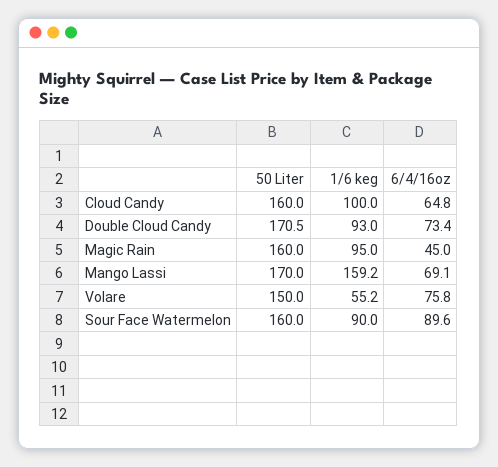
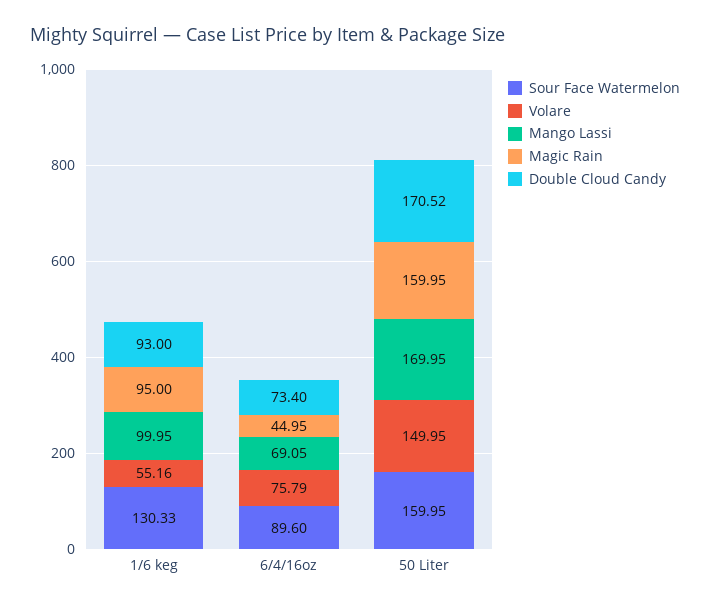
  {
-   "Cloud Candy": {
-     "50 Liter": 160,
-     "1/6 keg": 100,
-     "6/4/16oz": 64.8
-   },
    "Double Cloud Candy": {
      "50 Liter": 170.52,
      "1/6 keg": 93,
      "6/4/16oz": 73.4
    },
    "Magic Rain": {
      "50 Liter": 159.95,
      "1/6 keg": 95,
      "6/4/16oz": 44.95
    },
    "Mango Lassi": {
      "50 Liter": 169.95,
-     "1/6 keg": 159.2,
+     "1/6 keg": 99.95,
      "6/4/16oz": 69.05
    },
    "Volare": {
      "50 Liter": 149.95,
      "1/6 keg": 55.16,
      "6/4/16oz": 75.79
    },
    "Sour Face Watermelon": {
      "50 Liter": 159.95,
-     "1/6 keg": 90,
+     "1/6 keg": 130.33,
      "6/4/16oz": 89.6
    }
  }

